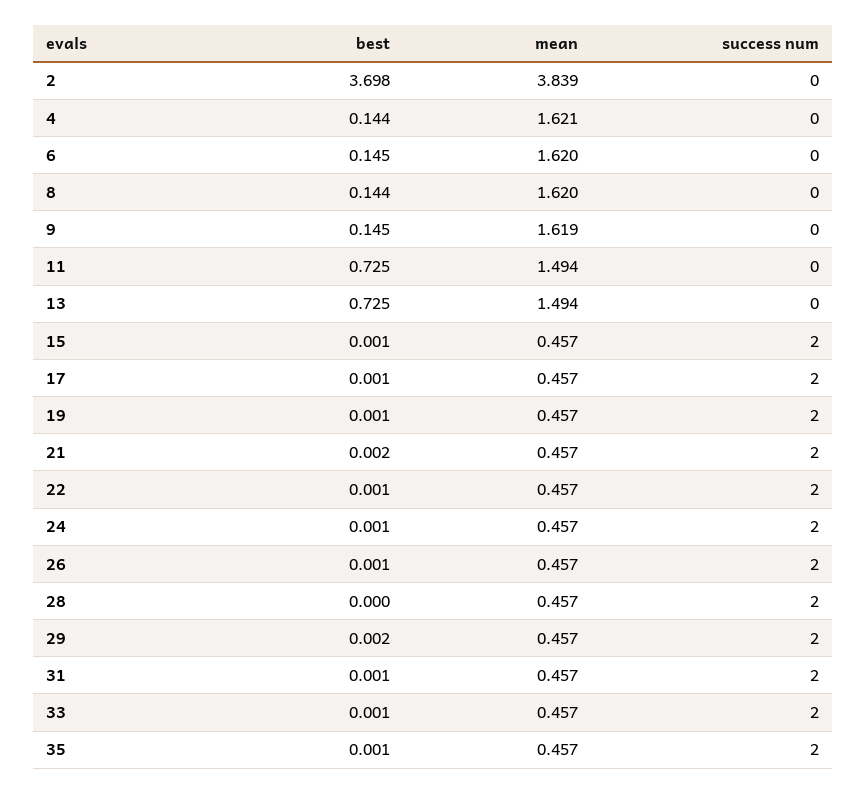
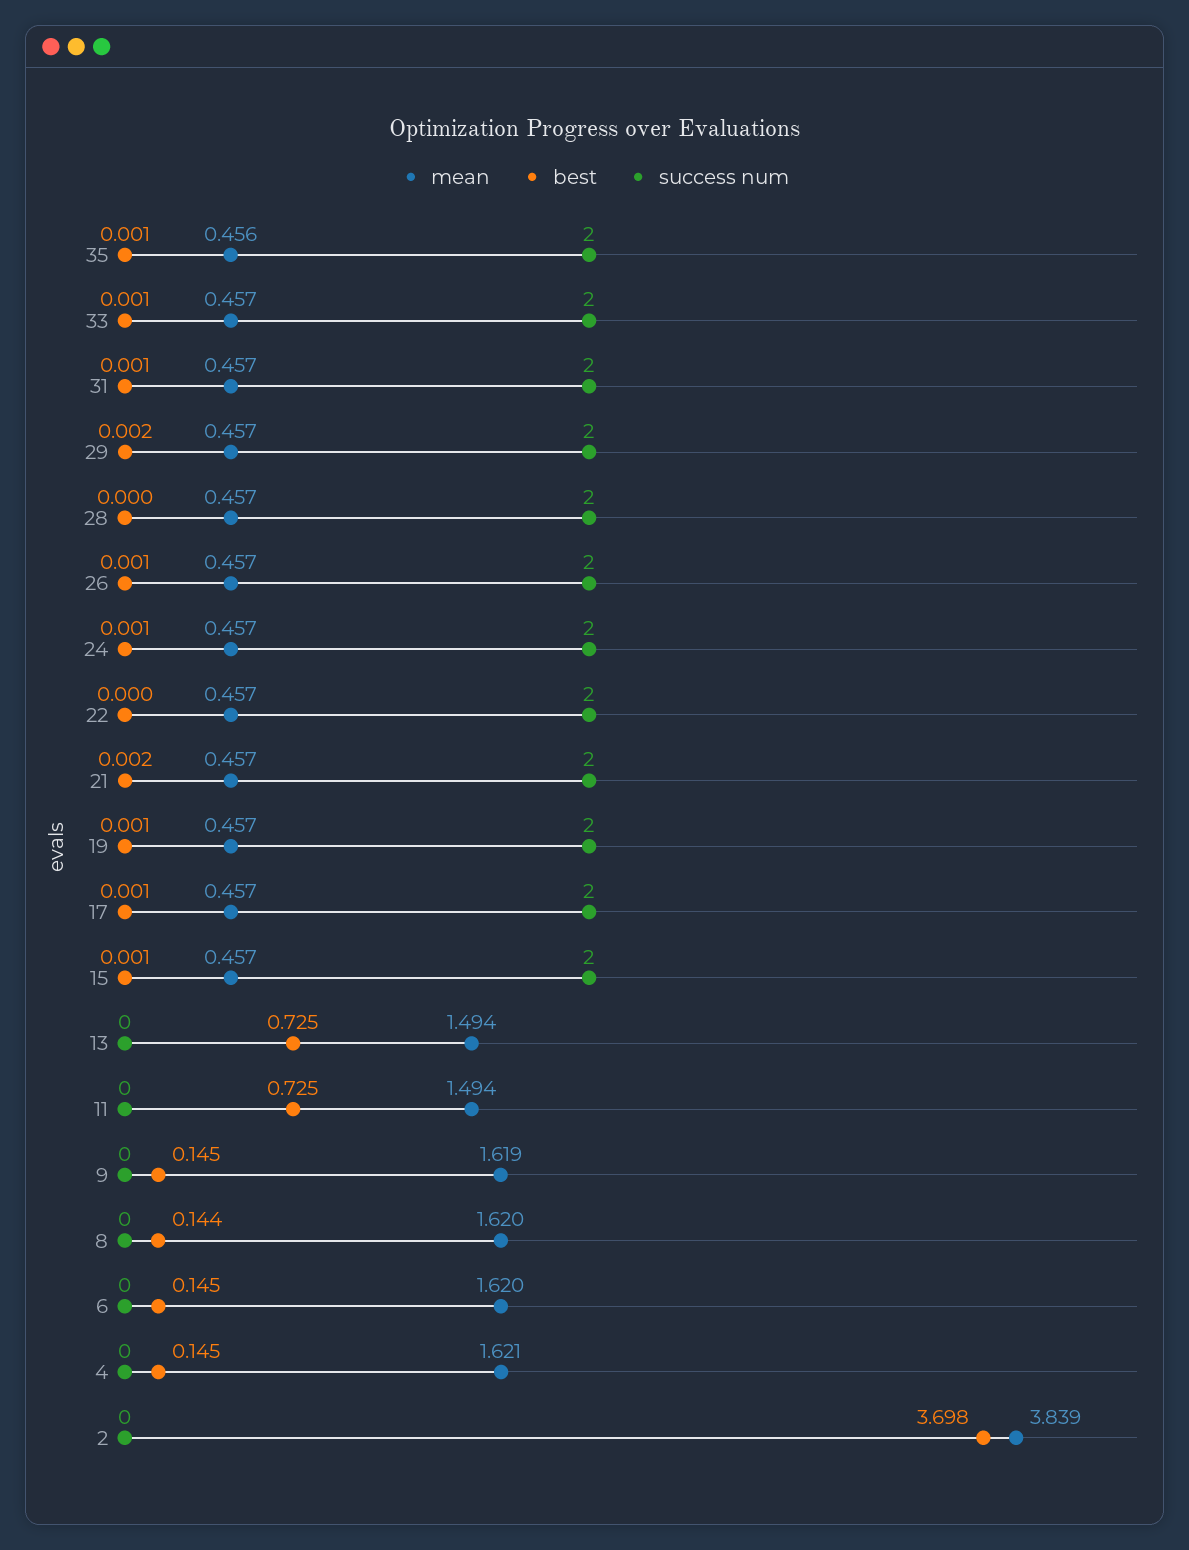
  {
    "best": {
      "2": 3.698,
-     "4": 0.144,
+     "4": 0.145,
      "6": 0.145,
      "8": 0.144,
      "9": 0.145,
      "11": 0.725,
      "13": 0.725,
      "15": 0.001,
      "17": 0.001,
      "19": 0.001,
      "21": 0.002,
-     "22": 0.001,
+     "22": 0,
      "24": 0.001,
      "26": 0.001,
      "28": 0,
      "29": 0.002,
      "31": 0.001,
      "33": 0.001,
      "35": 0.001
    },
    "mean": {
      "2": 3.839,
      "4": 1.621,
      "6": 1.62,
      "8": 1.62,
      "9": 1.619,
      "11": 1.494,
      "13": 1.494,
      "15": 0.457,
      "17": 0.457,
      "19": 0.457,
      "21": 0.457,
      "22": 0.457,
      "24": 0.457,
      "26": 0.457,
      "28": 0.457,
      "29": 0.457,
      "31": 0.457,
      "33": 0.457,
-     "35": 0.457
+     "35": 0.456
    },
    "success num": {
      "2": 0,
      "4": 0,
      "6": 0,
      "8": 0,
      "9": 0,
      "11": 0,
      "13": 0,
      "15": 2,
      "17": 2,
      "19": 2,
      "21": 2,
      "22": 2,
      "24": 2,
      "26": 2,
      "28": 2,
      "29": 2,
      "31": 2,
      "33": 2,
      "35": 2
    }
  }

